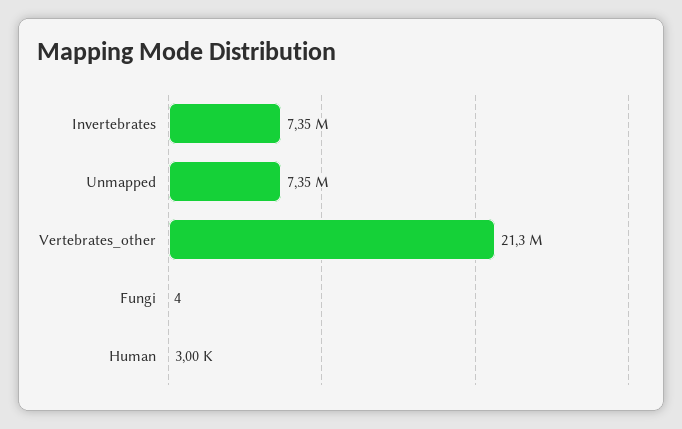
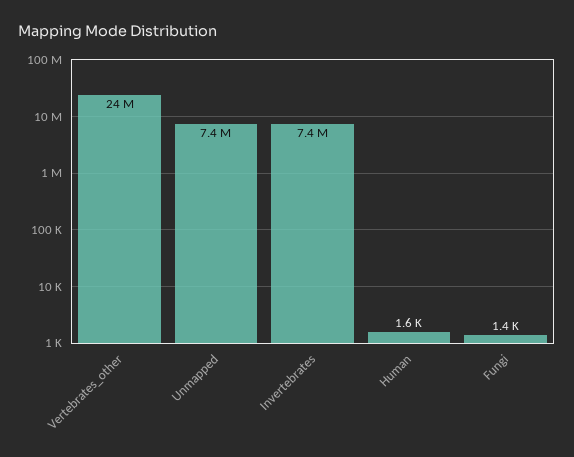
  {
    "Invertebrates": 7350000,
    "Unmapped": 7350000,
-   "Vertebrates_other": 21300000,
+   "Vertebrates_other": 24000000,
-   "Fungi": 4,
+   "Fungi": 1400,
-   "Human": 3000
+   "Human": 1600
  }

